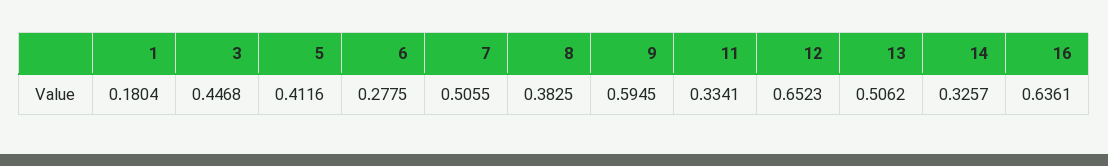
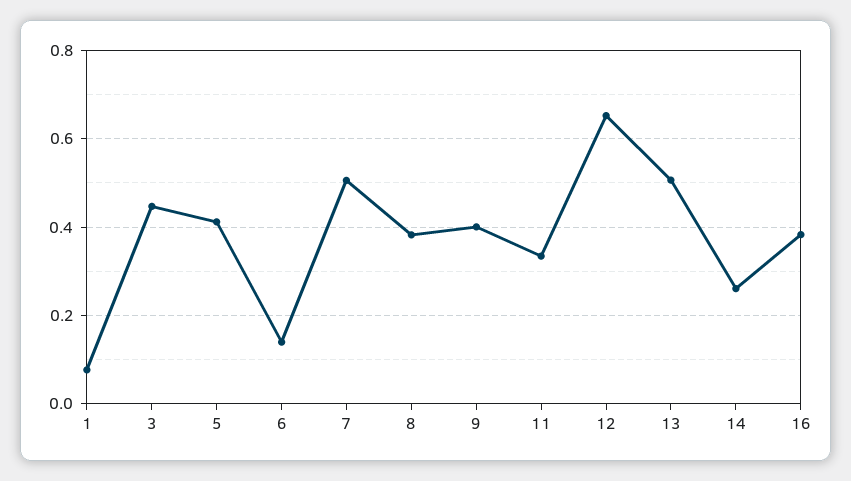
  {
-   "1": 0.1804,
+   "1": 0.08,
    "3": 0.4468,
    "5": 0.4116,
-   "6": 0.2775,
+   "6": 0.14,
    "7": 0.5055,
    "8": 0.3825,
-   "9": 0.5945,
+   "9": 0.4,
    "11": 0.3341,
    "12": 0.6523,
    "13": 0.5062,
-   "14": 0.3257,
+   "14": 0.26,
-   "16": 0.6361
+   "16": 0.38
  }

